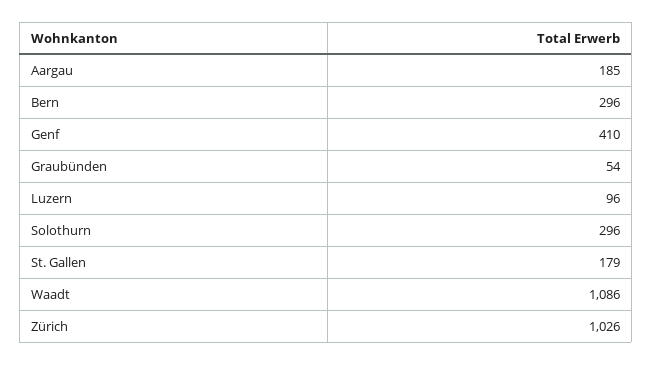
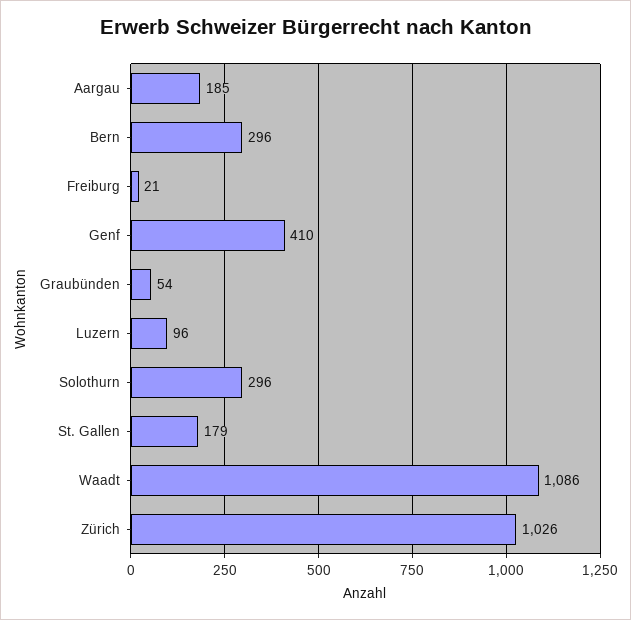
  {
    "Aargau": 185,
    "Bern": 296,
    "Genf": 410,
    "Graubünden": 54,
    "Luzern": 96,
    "Solothurn": 296,
    "St. Gallen": 179,
    "Waadt": 1086,
-   "Zürich": 1026
+   "Zürich": 1026,
+   "Freiburg": 21
  }

